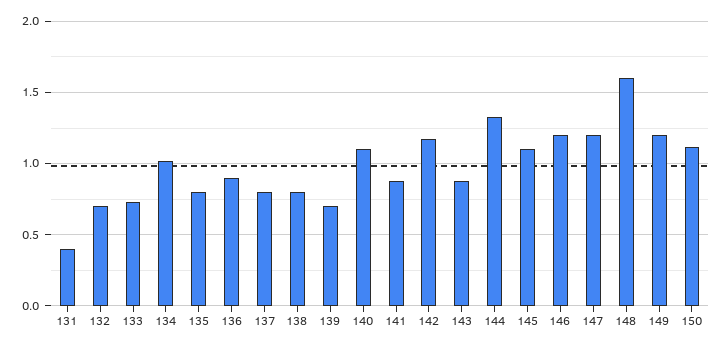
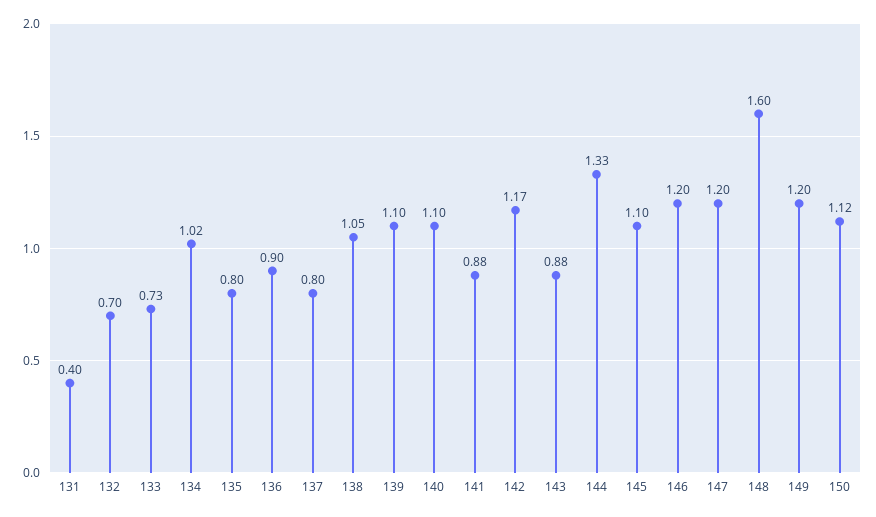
  {
    "131": 0.4,
    "132": 0.7,
    "133": 0.73,
    "134": 1.02,
    "135": 0.8,
    "136": 0.9,
    "137": 0.8,
-   "138": 0.8,
+   "138": 1.05,
-   "139": 0.7,
+   "139": 1.1,
    "140": 1.1,
    "141": 0.88,
    "142": 1.17,
    "143": 0.88,
    "144": 1.33,
    "145": 1.1,
    "146": 1.2,
    "147": 1.2,
    "148": 1.6,
    "149": 1.2,
    "150": 1.12
  }

